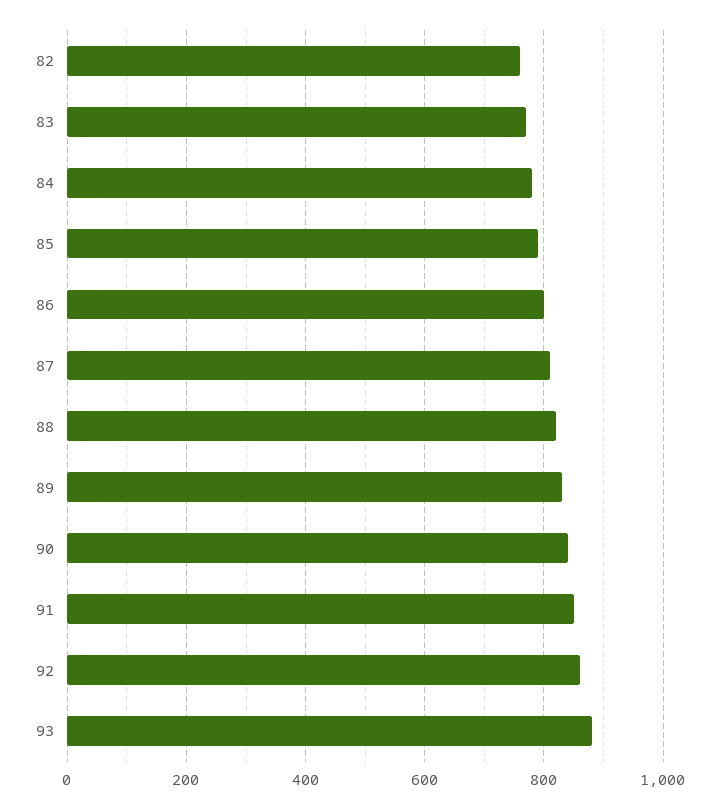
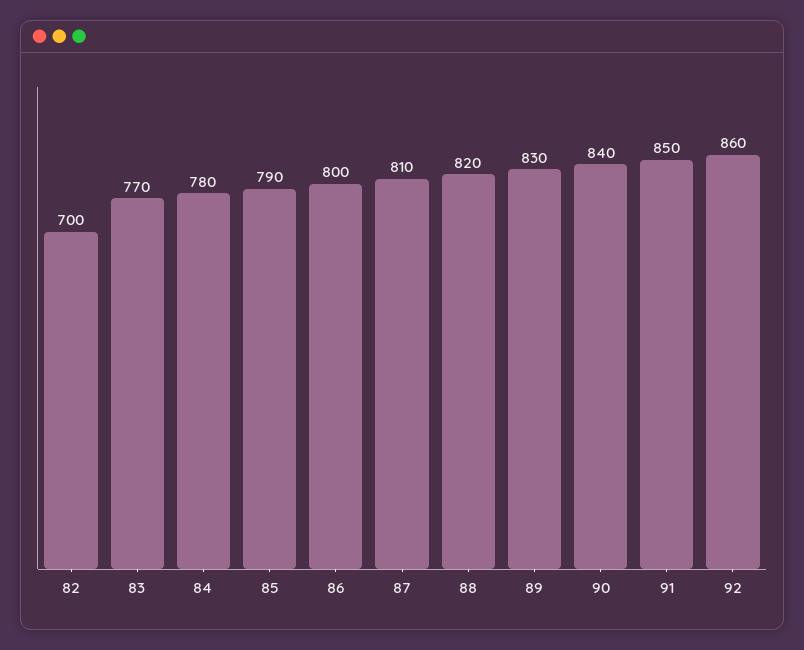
  {
-   "82": 760,
+   "82": 700,
    "83": 770,
    "84": 780,
    "85": 790,
    "86": 800,
    "87": 810,
    "88": 820,
    "89": 830,
    "90": 840,
    "91": 850,
-   "92": 860,
+   "92": 860
-   "93": 880
  }

